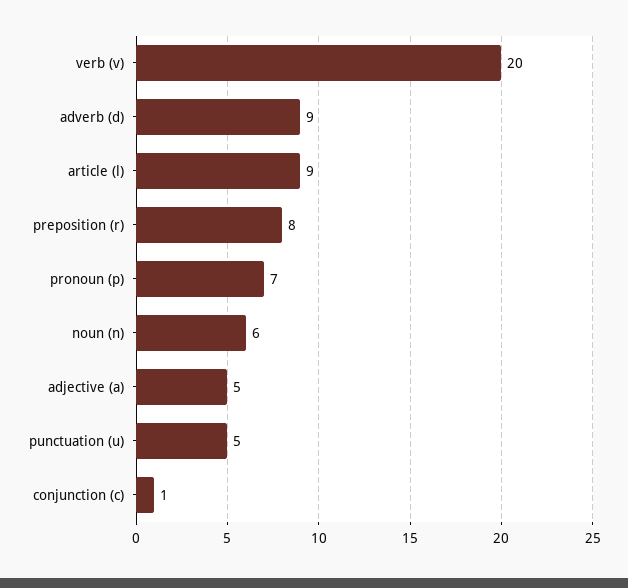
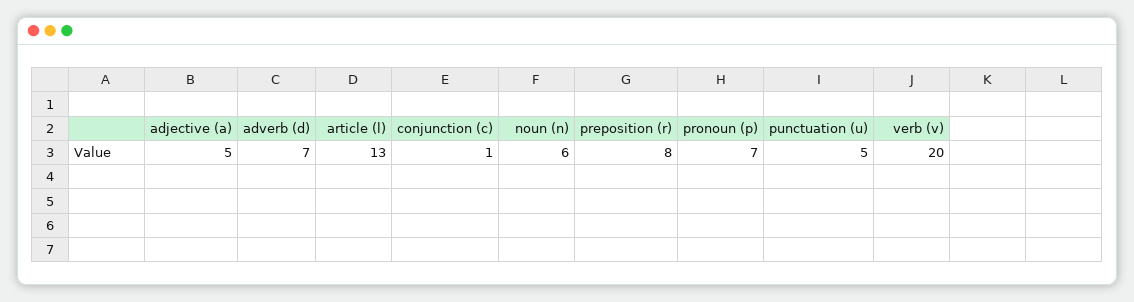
  {
    "verb (v)": 20,
-   "adverb (d)": 9,
+   "adverb (d)": 7,
-   "article (l)": 9,
+   "article (l)": 13,
    "preposition (r)": 8,
    "pronoun (p)": 7,
    "noun (n)": 6,
    "adjective (a)": 5,
    "punctuation (u)": 5,
    "conjunction (c)": 1
  }

